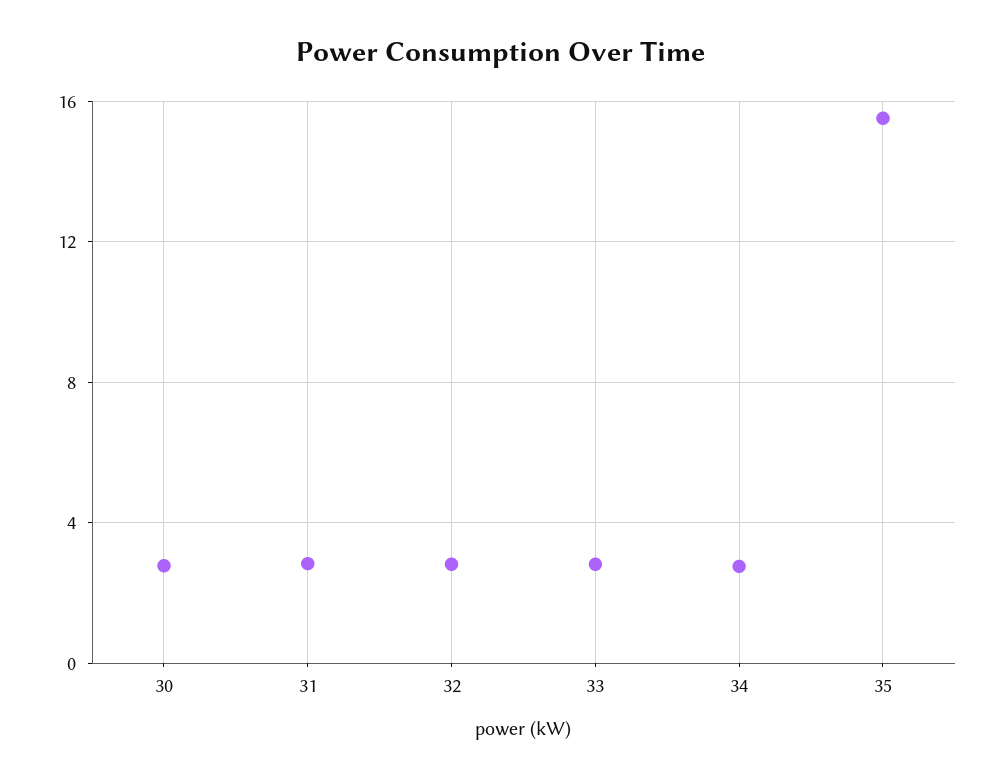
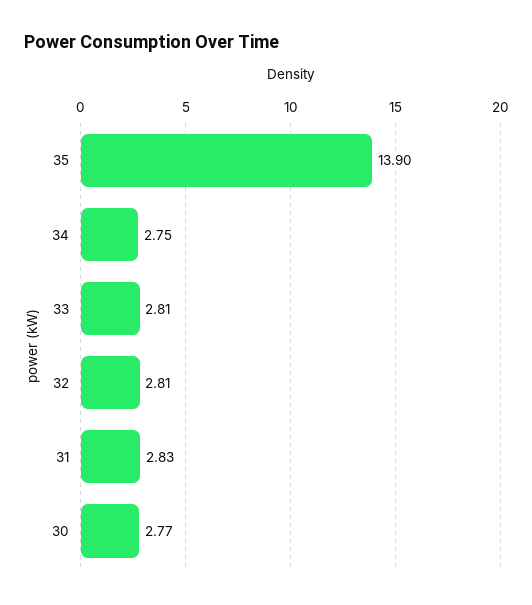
  {
    "30": 2.77,
    "31": 2.83,
    "32": 2.81,
    "33": 2.81,
    "34": 2.75,
-   "35": 15.5
+   "35": 13.9
  }

